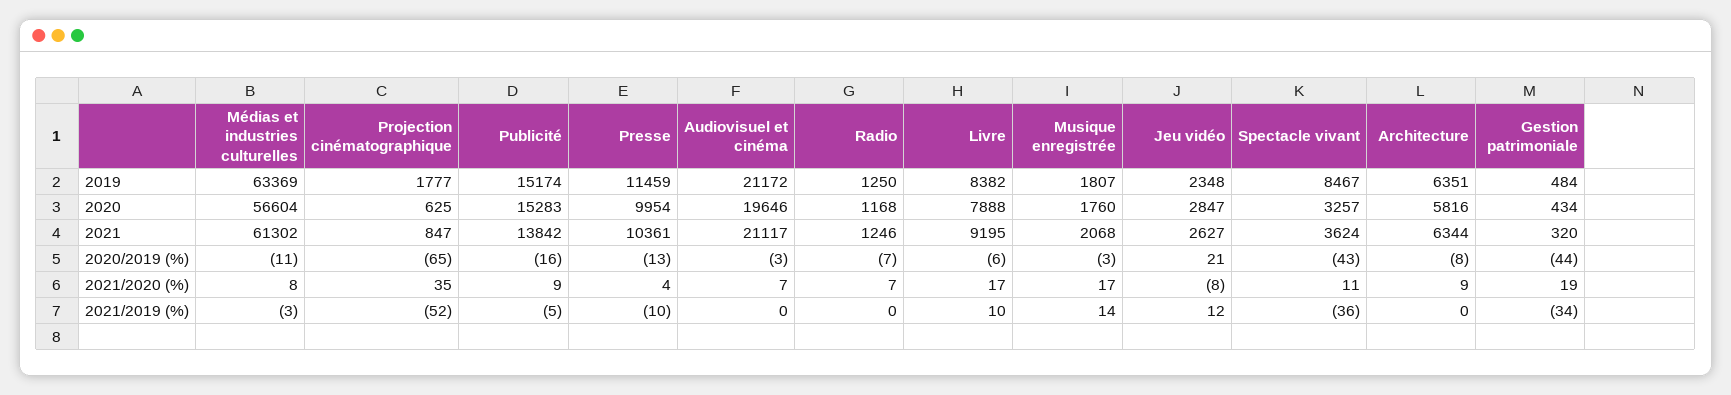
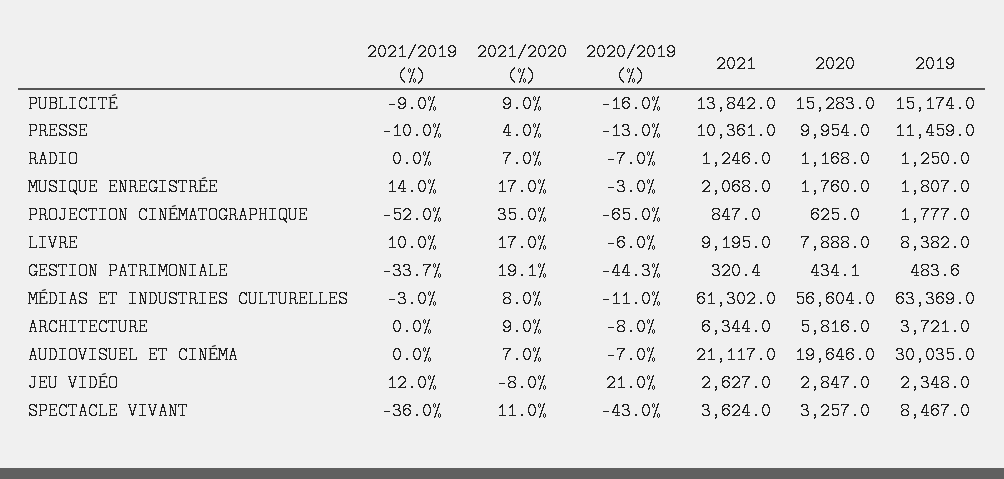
  {
    "Médias et industries culturelles": {
      "2019": 63369,
      "2020": 56604,
      "2021": 61302,
      "2020/2019 (%)": -11,
      "2021/2020 (%)": 8,
      "2021/2019 (%)": -3
    },
    "Projection cinématographique": {
      "2019": 1777,
      "2020": 625,
      "2021": 847,
      "2020/2019 (%)": -65,
      "2021/2020 (%)": 35,
      "2021/2019 (%)": -52
    },
    "Publicité": {
      "2019": 15174,
      "2020": 15283,
      "2021": 13842,
      "2020/2019 (%)": -16,
      "2021/2020 (%)": 9,
-     "2021/2019 (%)": -5
+     "2021/2019 (%)": -9
    },
    "Presse": {
      "2019": 11459,
      "2020": 9954,
      "2021": 10361,
      "2020/2019 (%)": -13,
      "2021/2020 (%)": 4,
      "2021/2019 (%)": -10
    },
    "Audiovisuel et cinéma": {
-     "2019": 21172,
+     "2019": 30035,
      "2020": 19646,
      "2021": 21117,
-     "2020/2019 (%)": -3,
+     "2020/2019 (%)": -7,
      "2021/2020 (%)": 7,
      "2021/2019 (%)": 0
    },
    "Radio": {
      "2019": 1250,
      "2020": 1168,
      "2021": 1246,
      "2020/2019 (%)": -7,
      "2021/2020 (%)": 7,
      "2021/2019 (%)": 0
    },
    "Livre": {
      "2019": 8382,
      "2020": 7888,
      "2021": 9195,
      "2020/2019 (%)": -6,
      "2021/2020 (%)": 17,
      "2021/2019 (%)": 10
    },
    "Musique enregistrée": {
      "2019": 1807,
      "2020": 1760,
      "2021": 2068,
      "2020/2019 (%)": -3,
      "2021/2020 (%)": 17,
      "2021/2019 (%)": 14
    },
    "Jeu vidéo": {
      "2019": 2348,
      "2020": 2847,
      "2021": 2627,
      "2020/2019 (%)": 21,
      "2021/2020 (%)": -8,
      "2021/2019 (%)": 12
    },
    "Spectacle vivant": {
      "2019": 8467,
      "2020": 3257,
      "2021": 3624,
      "2020/2019 (%)": -43,
      "2021/2020 (%)": 11,
      "2021/2019 (%)": -36
    },
    "Architecture": {
-     "2019": 6351,
+     "2019": 3721,
      "2020": 5816,
      "2021": 6344,
      "2020/2019 (%)": -8,
      "2021/2020 (%)": 9,
      "2021/2019 (%)": 0
    },
    "Gestion patrimoniale": {
      "2019": 483.6,
      "2020": 434.1,
      "2021": 320.4,
      "2020/2019 (%)": -44.3,
      "2021/2020 (%)": 19.1,
      "2021/2019 (%)": -33.7
    }
  }

